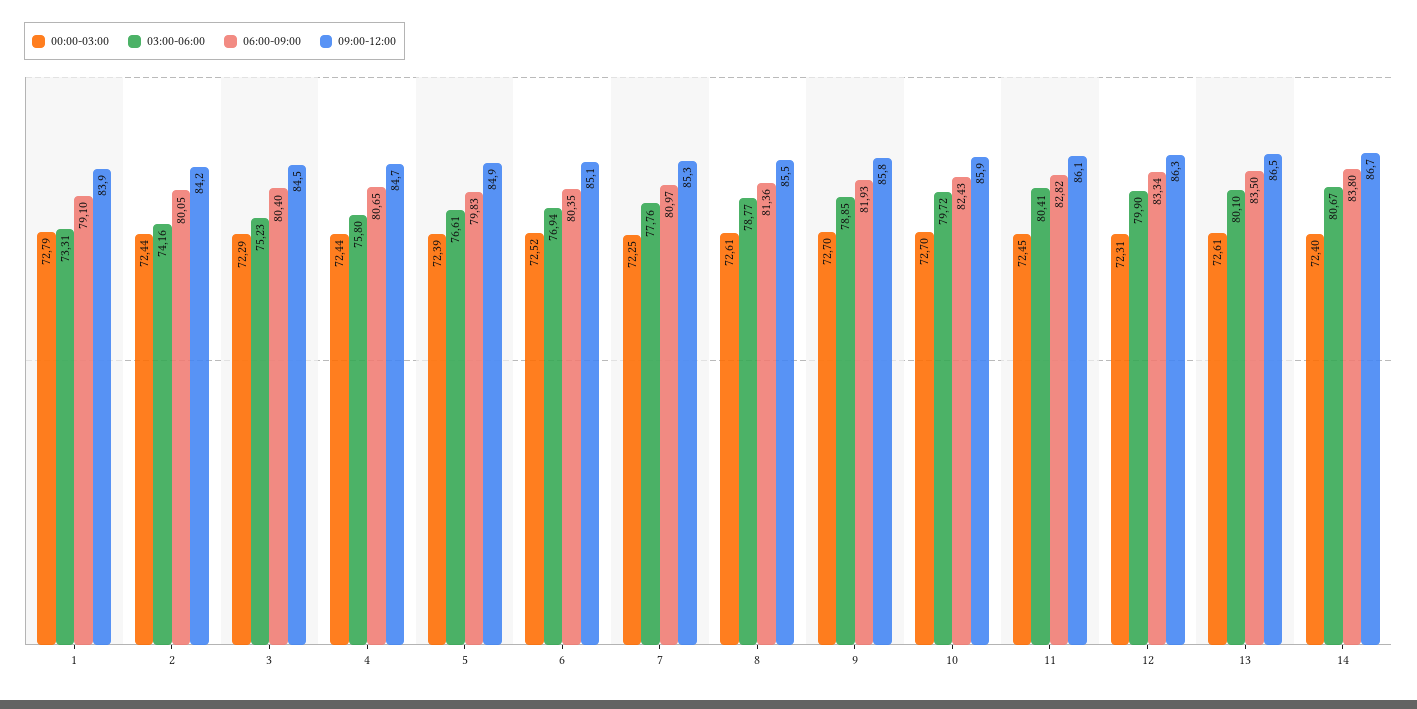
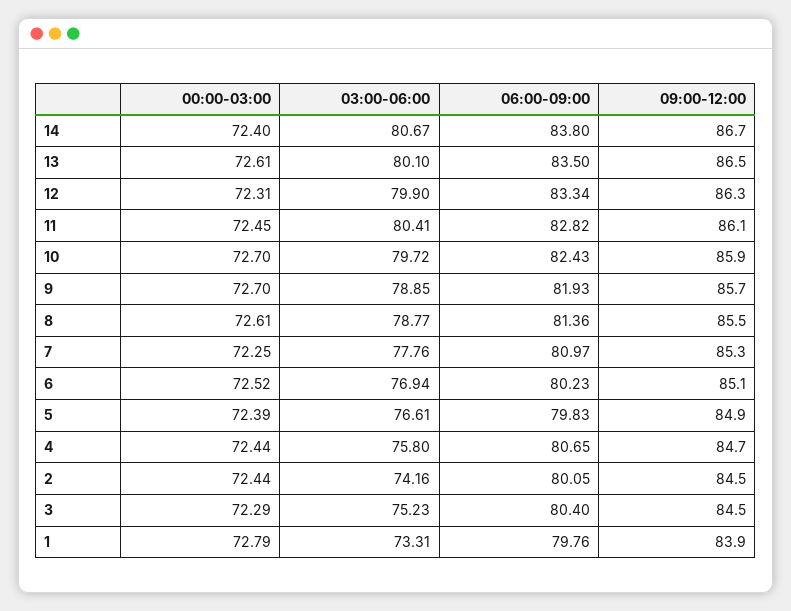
  {
    "00:00-03:00": {
      "1": 72.79,
      "2": 72.44,
      "3": 72.29,
      "4": 72.44,
      "5": 72.39,
      "6": 72.52,
      "7": 72.25,
      "8": 72.61,
      "9": 72.7,
      "10": 72.7,
      "11": 72.45,
      "12": 72.31,
      "13": 72.61,
      "14": 72.4
    },
    "03:00-06:00": {
      "1": 73.31,
      "2": 74.16,
      "3": 75.23,
      "4": 75.8,
      "5": 76.61,
      "6": 76.94,
      "7": 77.76,
      "8": 78.77,
      "9": 78.85,
      "10": 79.72,
      "11": 80.41,
      "12": 79.9,
      "13": 80.1,
      "14": 80.67
    },
    "06:00-09:00": {
-     "1": 79.1,
+     "1": 79.76,
      "2": 80.05,
      "3": 80.4,
      "4": 80.65,
      "5": 79.83,
-     "6": 80.35,
+     "6": 80.23,
      "7": 80.97,
      "8": 81.36,
      "9": 81.93,
      "10": 82.43,
      "11": 82.82,
      "12": 83.34,
      "13": 83.5,
      "14": 83.8
    },
    "09:00-12:00": {
      "1": 83.9,
-     "2": 84.2,
+     "2": 84.5,
      "3": 84.5,
      "4": 84.7,
      "5": 84.9,
      "6": 85.1,
      "7": 85.3,
      "8": 85.5,
-     "9": 85.8,
+     "9": 85.7,
      "10": 85.9,
      "11": 86.1,
      "12": 86.3,
      "13": 86.5,
      "14": 86.7
    }
  }

